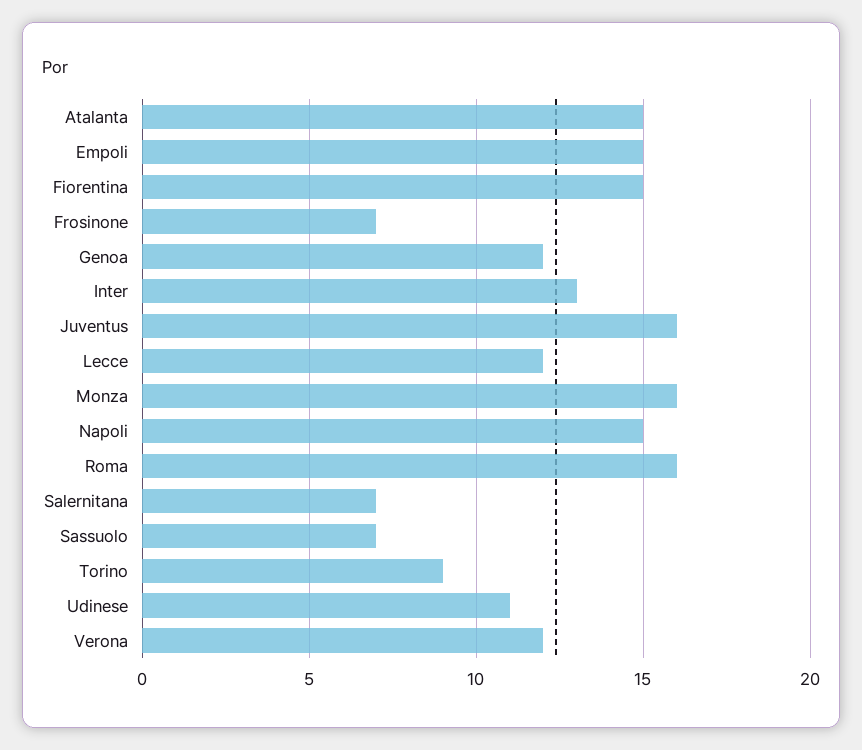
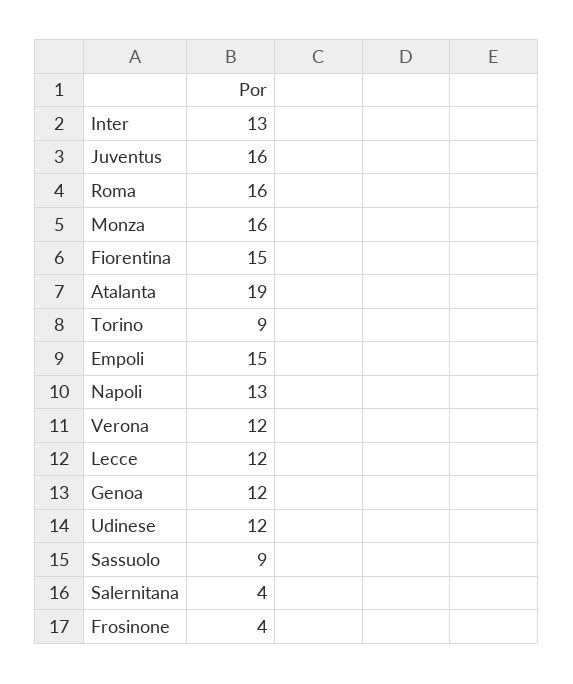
  {
-   "Atalanta": 15,
+   "Atalanta": 19,
    "Empoli": 15,
    "Fiorentina": 15,
-   "Frosinone": 7,
+   "Frosinone": 4,
    "Genoa": 12,
    "Inter": 13,
    "Juventus": 16,
    "Lecce": 12,
    "Monza": 16,
-   "Napoli": 15,
+   "Napoli": 13,
    "Roma": 16,
-   "Salernitana": 7,
+   "Salernitana": 4,
-   "Sassuolo": 7,
+   "Sassuolo": 9,
    "Torino": 9,
-   "Udinese": 11,
+   "Udinese": 12,
    "Verona": 12
  }

